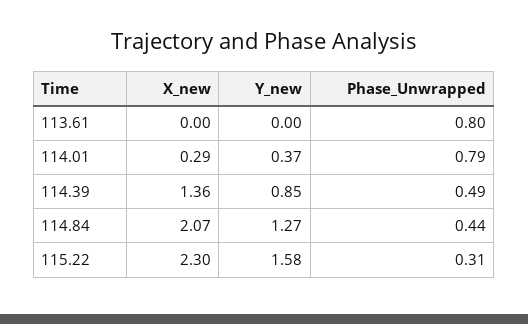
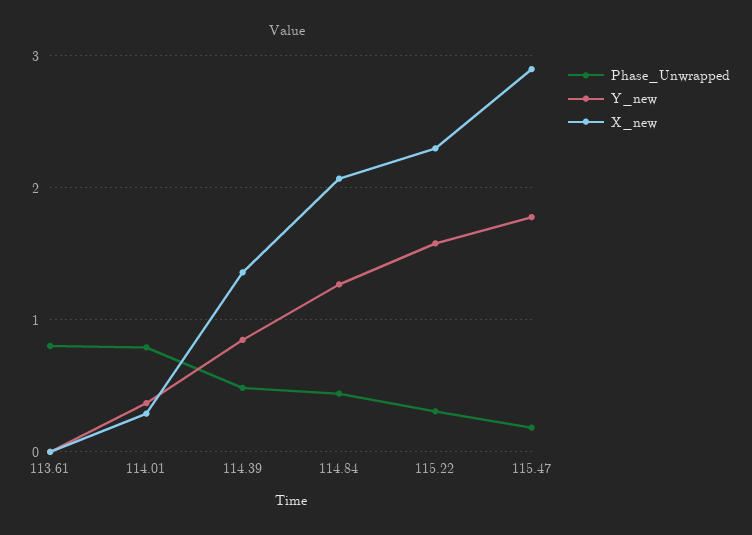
  {
    "X_new": {
      "113.61": 0,
      "114.01": 0.29,
      "114.39": 1.36,
      "114.84": 2.07,
-     "115.22": 2.3
+     "115.22": 2.3,
+     "115.47": 2.9
    },
    "Y_new": {
      "113.61": 0,
      "114.01": 0.37,
      "114.39": 0.85,
      "114.84": 1.27,
-     "115.22": 1.58
+     "115.22": 1.58,
+     "115.47": 1.8
    },
    "Phase_Unwrapped": {
      "113.61": 0.8,
      "114.01": 0.79,
      "114.39": 0.49,
      "114.84": 0.44,
-     "115.22": 0.31
+     "115.22": 0.31,
+     "115.47": 0.2
    }
  }

